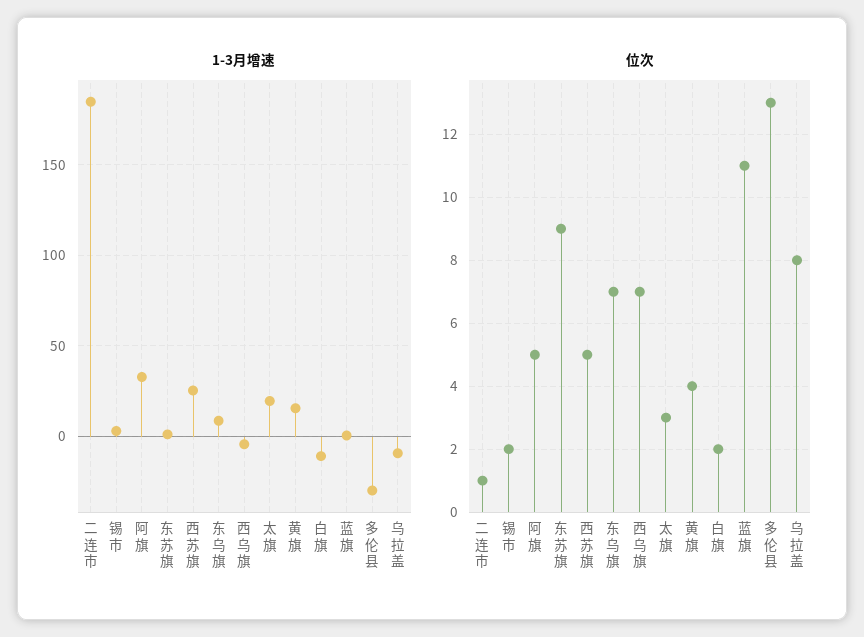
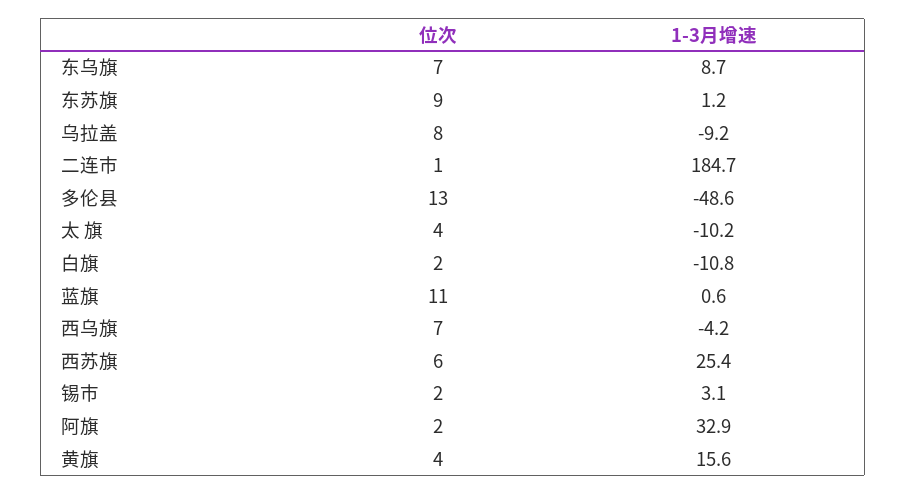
  {
    "1-3月增速": {
      "二连市": 184.7,
      "锡市": 3.1,
      "阿旗": 32.9,
      "东苏旗": 1.2,
      "西苏旗": 25.4,
      "东乌旗": 8.7,
      "西乌旗": -4.2,
-     "太 旗": 20,
+     "太 旗": -10.2,
      "黄旗": 15.6,
      "白旗": -10.8,
      "蓝旗": 0.6,
-     "多伦县": -30,
+     "多伦县": -48.6,
      "乌拉盖": -9.2
    },
    "位次": {
      "二连市": 1,
      "锡市": 2,
-     "阿旗": 5,
+     "阿旗": 2,
      "东苏旗": 9,
-     "西苏旗": 5,
+     "西苏旗": 6,
      "东乌旗": 7,
      "西乌旗": 7,
-     "太 旗": 3,
+     "太 旗": 4,
      "黄旗": 4,
      "白旗": 2,
      "蓝旗": 11,
      "多伦县": 13,
      "乌拉盖": 8
    }
  }

